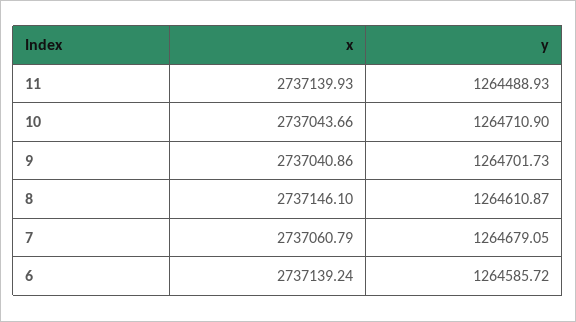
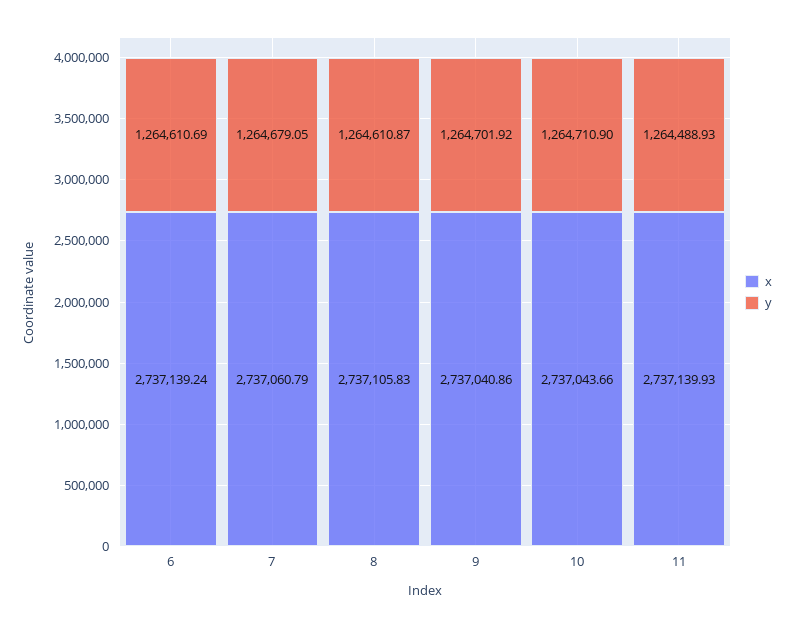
  {
    "x": {
      "11": 2737139.93,
      "10": 2737043.66,
      "9": 2737040.86,
-     "8": 2737146.1,
+     "8": 2737105.83,
      "7": 2737060.79,
      "6": 2737139.24
    },
    "y": {
      "11": 1264488.93,
      "10": 1264710.9,
-     "9": 1264701.73,
+     "9": 1264701.92,
      "8": 1264610.87,
      "7": 1264679.05,
-     "6": 1264585.72
+     "6": 1264610.69
    }
  }

